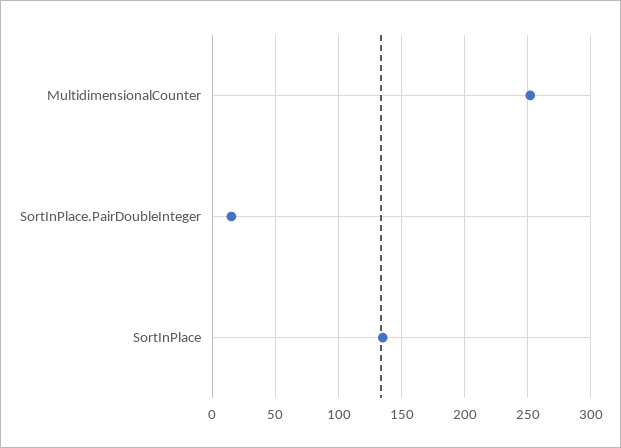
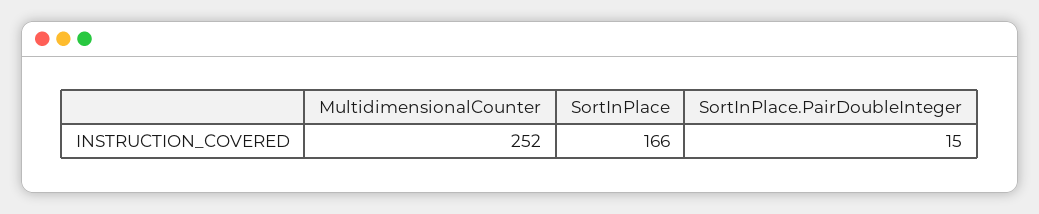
  {
    "MultidimensionalCounter": 252,
    "SortInPlace.PairDoubleInteger": 15,
-   "SortInPlace": 135
+   "SortInPlace": 166
  }

